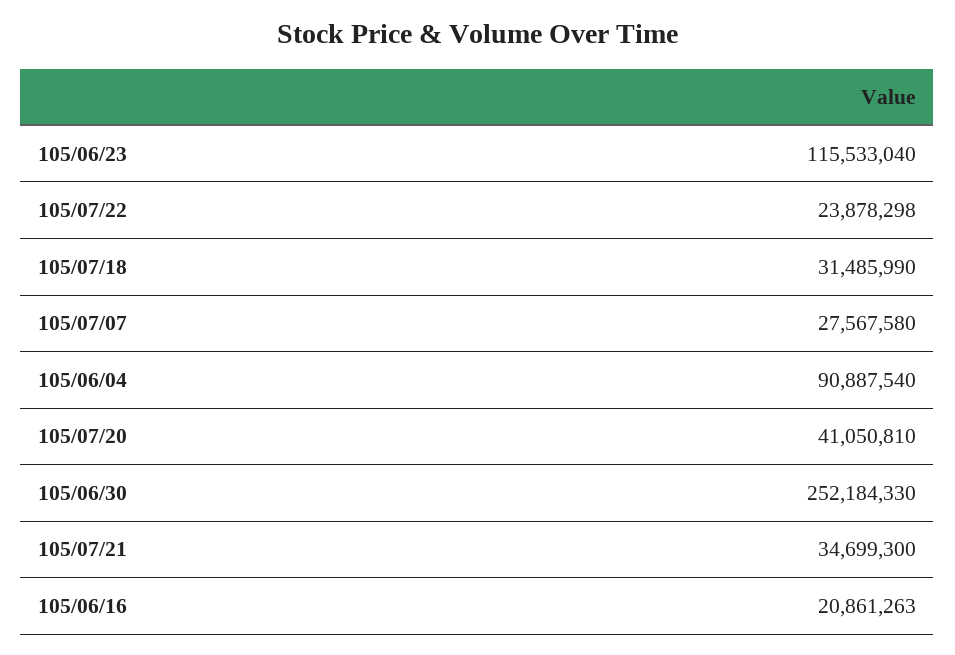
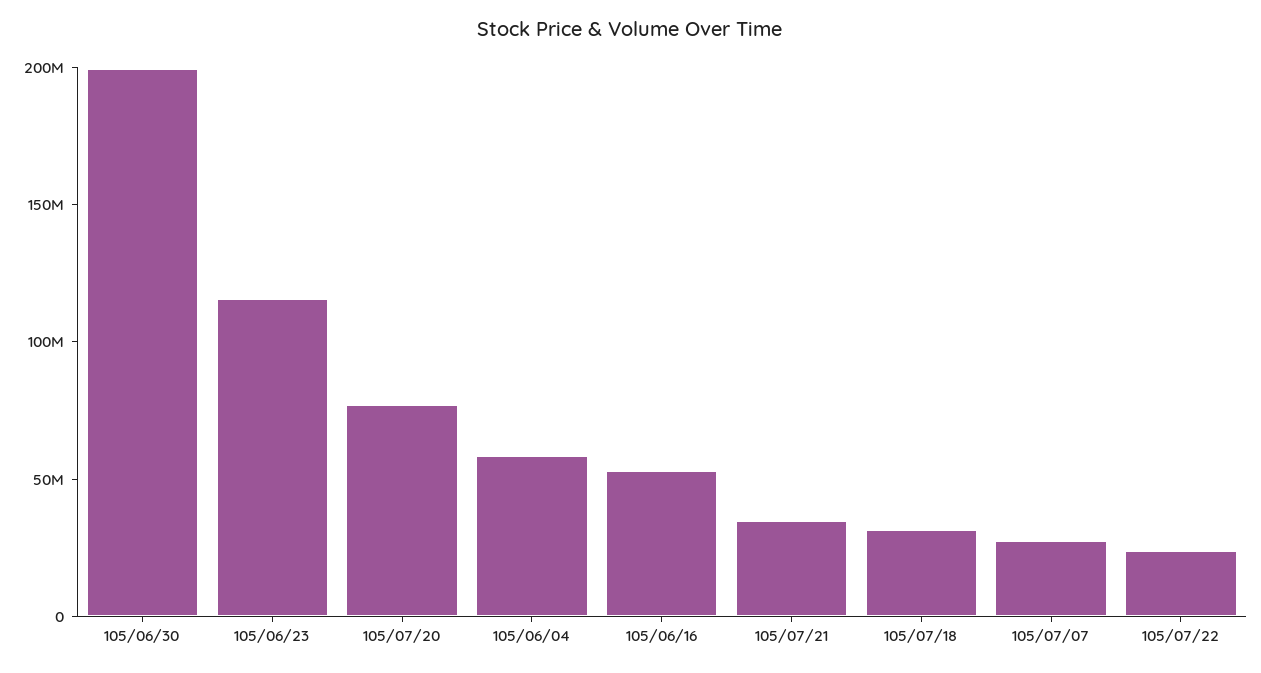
  {
    "105/06/23": 115533040,
    "105/07/22": 23878298,
    "105/07/18": 31485990,
    "105/07/07": 27567580,
-   "105/06/04": 90887540,
+   "105/06/04": 60000000,
-   "105/07/20": 41050810,
+   "105/07/20": 80000000,
-   "105/06/30": 252184330,
+   "105/06/30": 200000000,
    "105/07/21": 34699300,
-   "105/06/16": 20861263
+   "105/06/16": 50000000
  }

